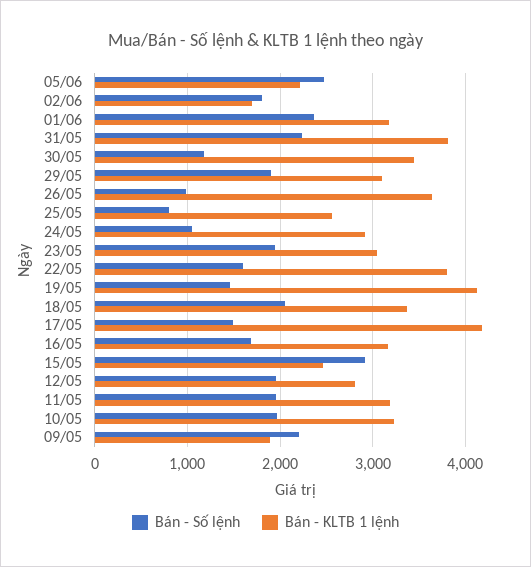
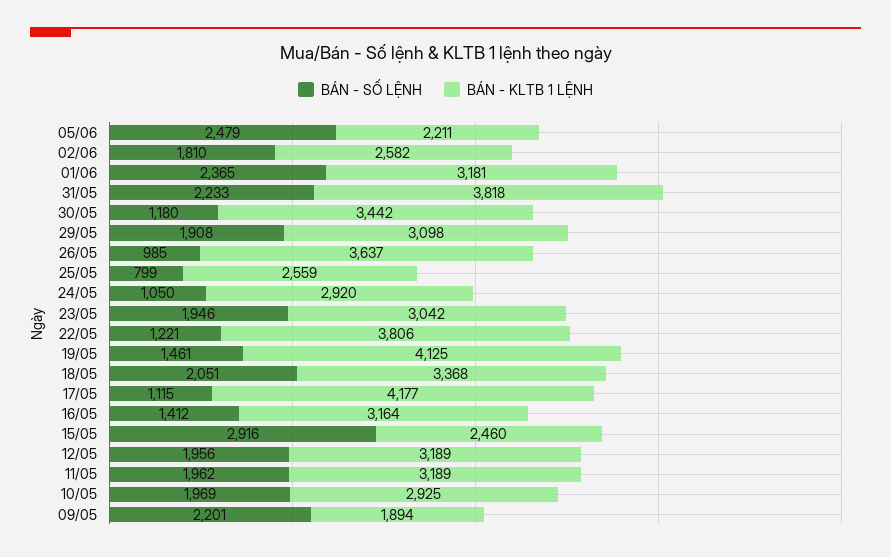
  {
    "Bán - Số lệnh": {
      "05/06": 2479,
      "02/06": 1810,
      "01/06": 2365,
      "31/05": 2233,
      "30/05": 1180,
      "29/05": 1908,
      "26/05": 985,
      "25/05": 799,
      "24/05": 1050,
      "23/05": 1946,
-     "22/05": 1600,
+     "22/05": 1221,
      "19/05": 1461,
      "18/05": 2051,
-     "17/05": 1500,
+     "17/05": 1115,
-     "16/05": 1700,
+     "16/05": 1412,
      "15/05": 2916,
      "12/05": 1956,
      "11/05": 1962,
      "10/05": 1969,
      "09/05": 2201
    },
    "Bán - KLTB 1 lệnh": {
      "05/06": 2211,
-     "02/06": 1700,
+     "02/06": 2582,
      "01/06": 3181,
      "31/05": 3818,
      "30/05": 3442,
      "29/05": 3098,
      "26/05": 3637,
      "25/05": 2559,
      "24/05": 2920,
      "23/05": 3042,
      "22/05": 3806,
      "19/05": 4125,
      "18/05": 3368,
      "17/05": 4177,
      "16/05": 3164,
      "15/05": 2460,
-     "12/05": 2800,
+     "12/05": 3189,
      "11/05": 3189,
-     "10/05": 3200,
+     "10/05": 2925,
      "09/05": 1894
    }
  }

